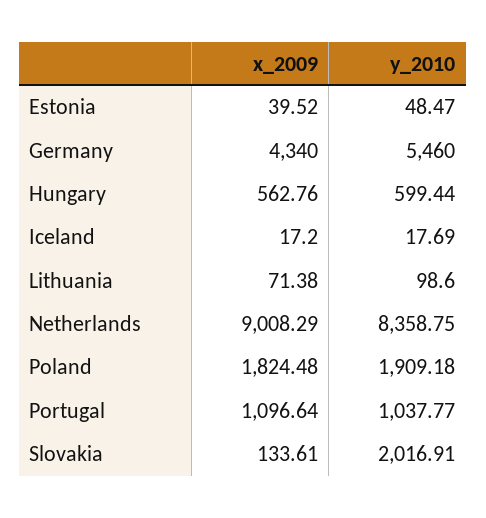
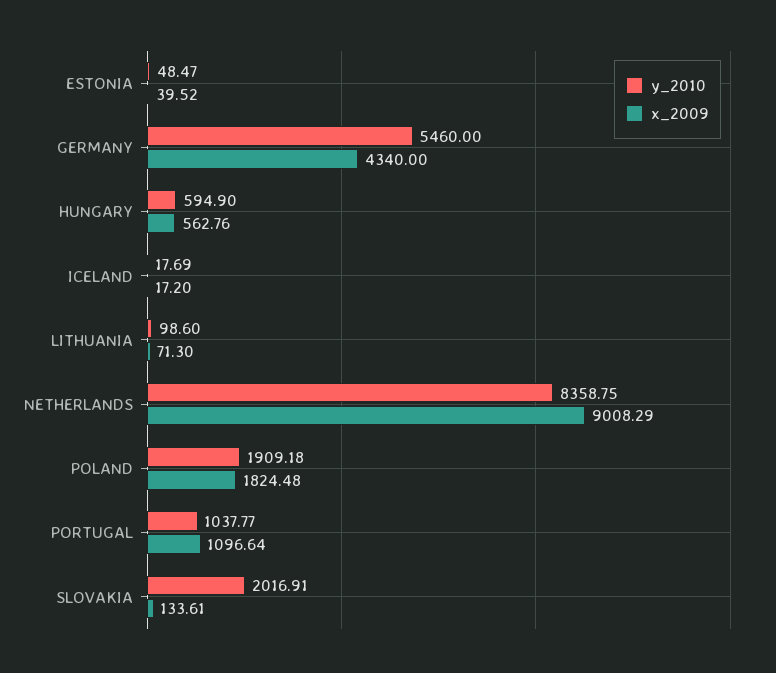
  {
    "x_2009": {
      "Estonia": 39.52,
      "Germany": 4340,
      "Hungary": 562.76,
      "Iceland": 17.2,
-     "Lithuania": 71.38,
+     "Lithuania": 71.3,
      "Netherlands": 9008.29,
      "Poland": 1824.48,
      "Portugal": 1096.64,
      "Slovakia": 133.61
    },
    "y_2010": {
      "Estonia": 48.47,
      "Germany": 5460,
-     "Hungary": 599.44,
+     "Hungary": 594.9,
      "Iceland": 17.69,
      "Lithuania": 98.6,
      "Netherlands": 8358.75,
      "Poland": 1909.18,
      "Portugal": 1037.77,
      "Slovakia": 2016.91
    }
  }

